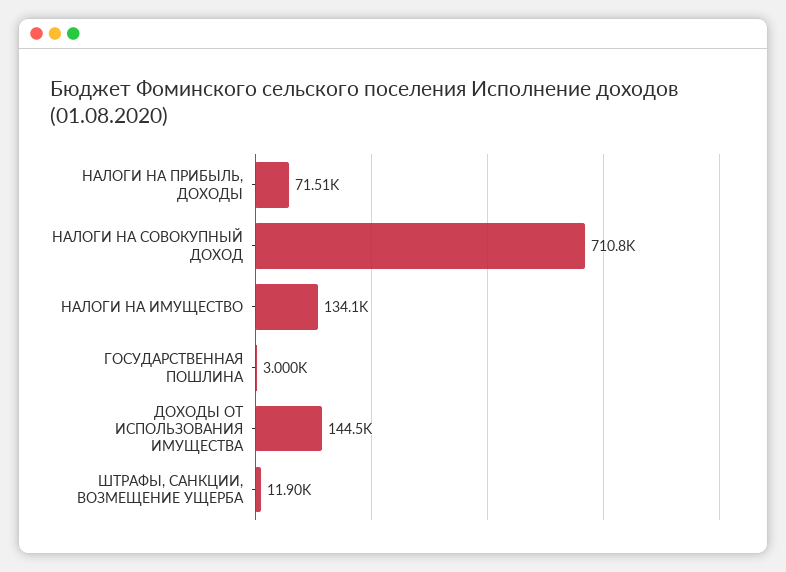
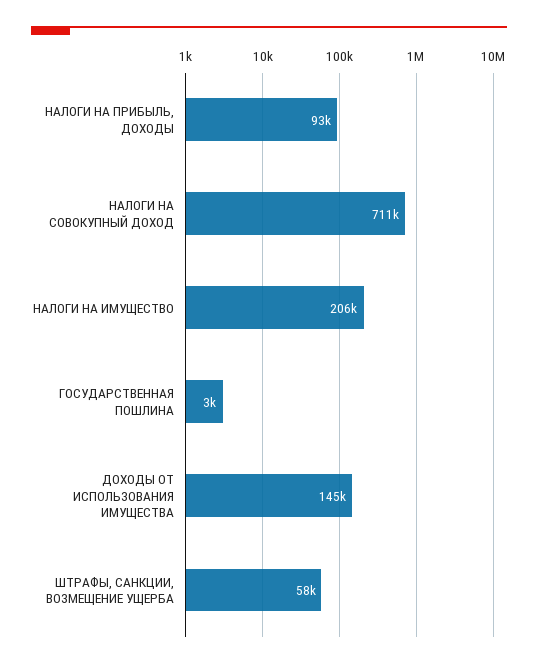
  {
-   "НАЛОГИ НА ПРИБЫЛЬ, ДОХОДЫ": 71510,
+   "НАЛОГИ НА ПРИБЫЛЬ, ДОХОДЫ": 93000,
    "НАЛОГИ НА СОВОКУПНЫЙ ДОХОД": 710800,
-   "НАЛОГИ НА ИМУЩЕСТВО": 134100,
+   "НАЛОГИ НА ИМУЩЕСТВО": 206000,
    "ГОСУДАРСТВЕННАЯ ПОШЛИНА": 3000,
    "ДОХОДЫ ОТ ИСПОЛЬЗОВАНИЯ ИМУЩЕСТВА": 144500,
-   "ШТРАФЫ, САНКЦИИ, ВОЗМЕЩЕНИЕ УЩЕРБА": 11900
+   "ШТРАФЫ, САНКЦИИ, ВОЗМЕЩЕНИЕ УЩЕРБА": 58000
  }

